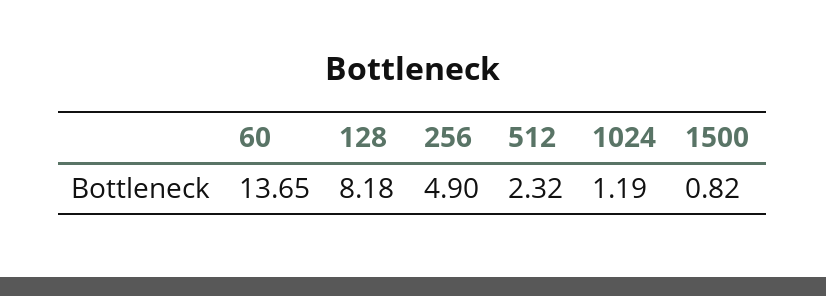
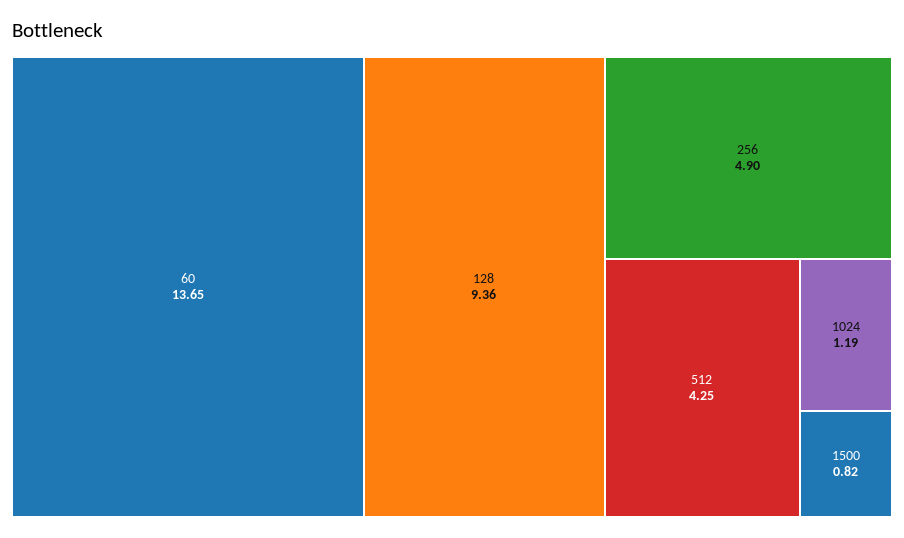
  {
    "60": 13.65,
-   "128": 8.18,
+   "128": 9.36,
    "256": 4.9,
-   "512": 2.32,
+   "512": 4.25,
    "1024": 1.19,
    "1500": 0.82
  }

